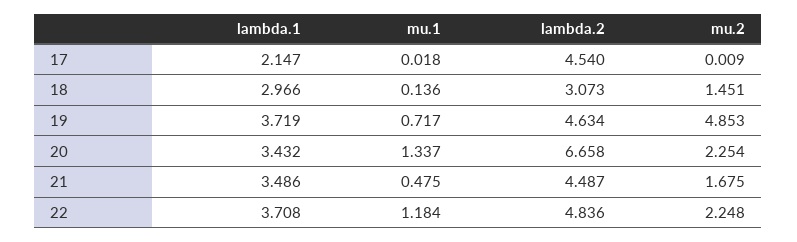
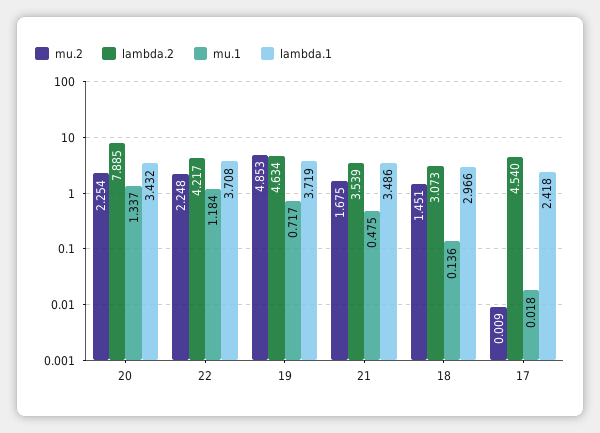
  {
    "lambda.1": {
-     "17": 2.147,
+     "17": 2.418,
      "18": 2.966,
      "19": 3.719,
      "20": 3.432,
      "21": 3.486,
      "22": 3.708
    },
    "mu.1": {
      "17": 0.018,
      "18": 0.136,
      "19": 0.717,
      "20": 1.337,
      "21": 0.475,
      "22": 1.184
    },
    "lambda.2": {
      "17": 4.54,
      "18": 3.073,
      "19": 4.634,
-     "20": 6.658,
+     "20": 7.885,
-     "21": 4.487,
+     "21": 3.539,
-     "22": 4.836
+     "22": 4.217
    },
    "mu.2": {
      "17": 0.009,
      "18": 1.451,
      "19": 4.853,
      "20": 2.254,
      "21": 1.675,
      "22": 2.248
    }
  }

